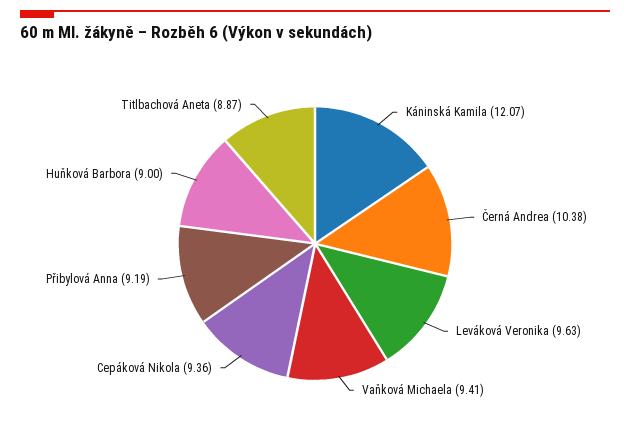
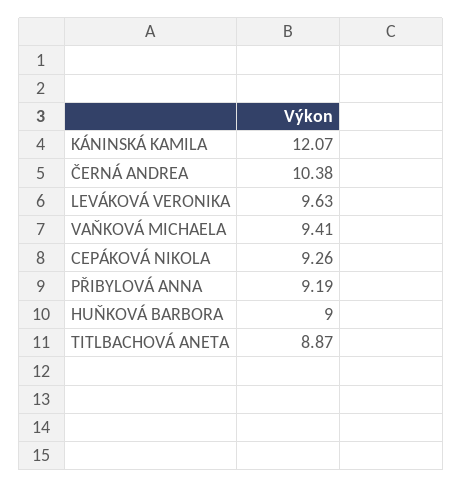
  {
    "Káninská Kamila": 12.07,
    "Černá Andrea": 10.38,
    "Leváková Veronika": 9.63,
    "Vaňková Michaela": 9.41,
-   "Cepáková Nikola": 9.36,
+   "Cepáková Nikola": 9.26,
    "Přibylová Anna": 9.19,
    "Huňková Barbora": 9,
    "Titlbachová Aneta": 8.87
  }

